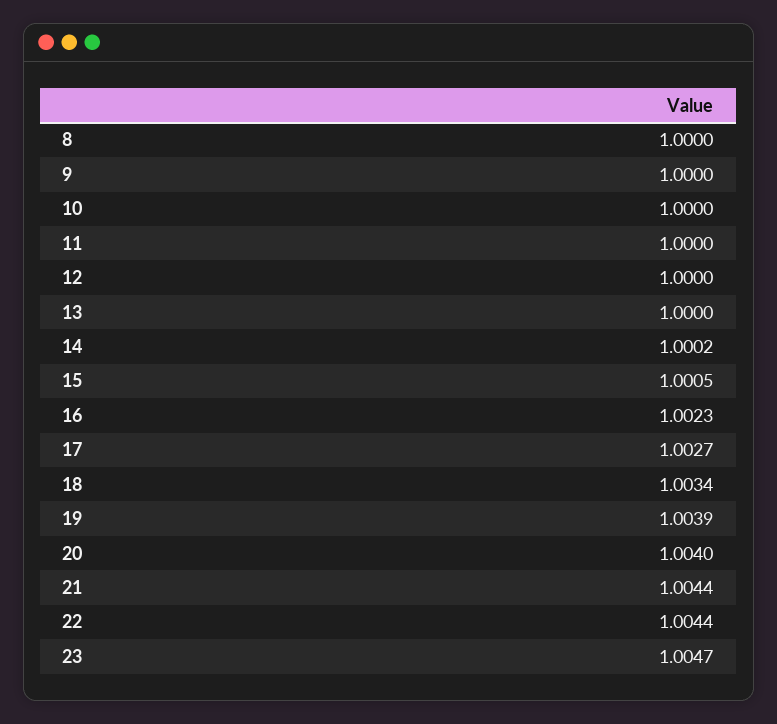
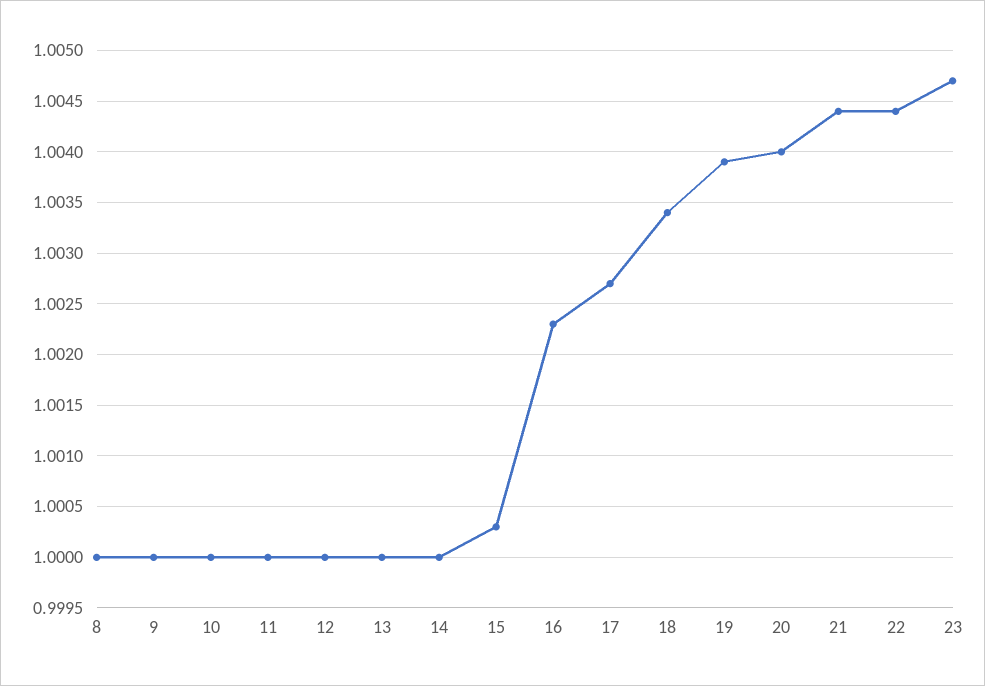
  {
    "8": 1,
    "9": 1,
    "10": 1,
    "11": 1,
    "12": 1,
    "13": 1,
-   "14": 1.0002,
+   "14": 1,
-   "15": 1.0005,
+   "15": 1.0003,
    "16": 1.0023,
    "17": 1.0027,
    "18": 1.0034,
    "19": 1.0039,
    "20": 1.004,
    "21": 1.0044,
    "22": 1.0044,
    "23": 1.0047
  }

